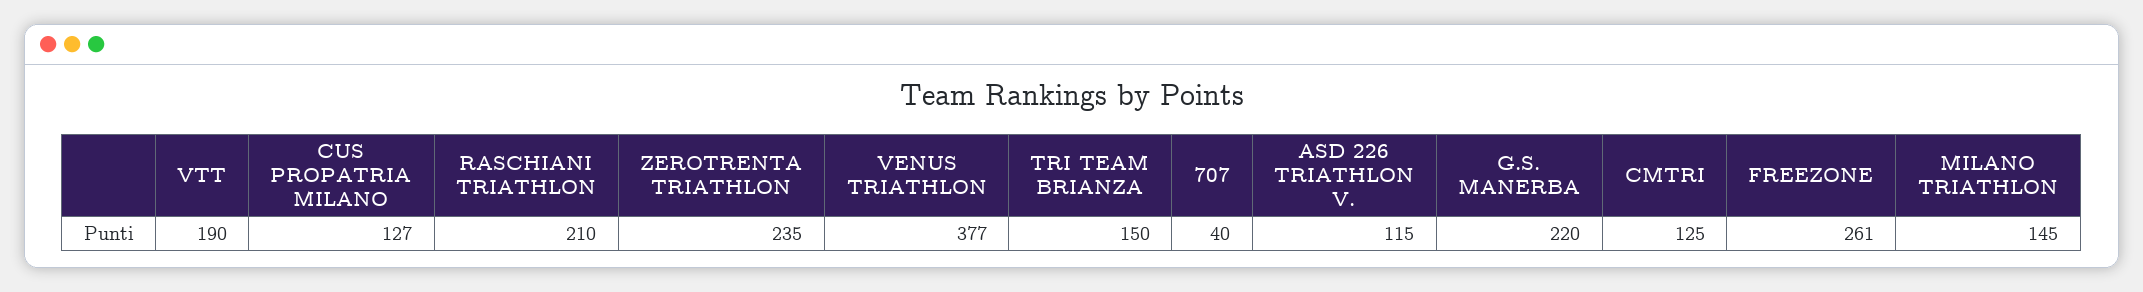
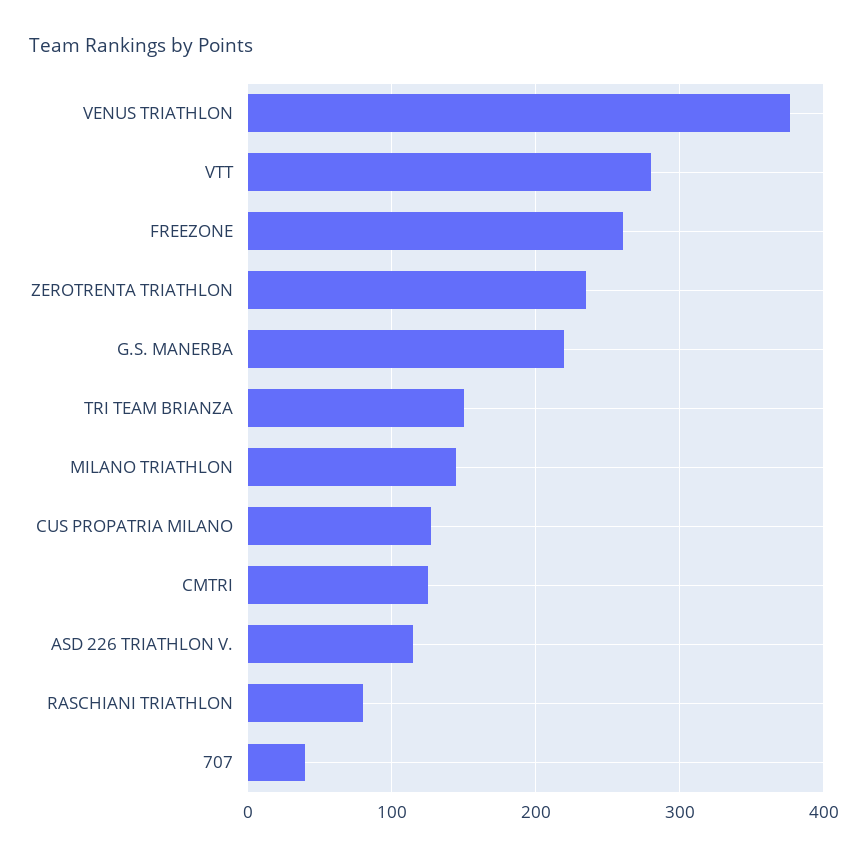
  {
-   "VTT": 190,
+   "VTT": 280,
    "CUS PROPATRIA MILANO": 127,
-   "RASCHIANI TRIATHLON": 210,
+   "RASCHIANI TRIATHLON": 80,
    "ZEROTRENTA TRIATHLON": 235,
    "VENUS TRIATHLON": 377,
    "TRI TEAM BRIANZA": 150,
    "707": 40,
    "ASD 226 TRIATHLON V.": 115,
    "G.S. MANERBA": 220,
    "CMTRI": 125,
    "FREEZONE": 261,
    "MILANO TRIATHLON": 145
  }

